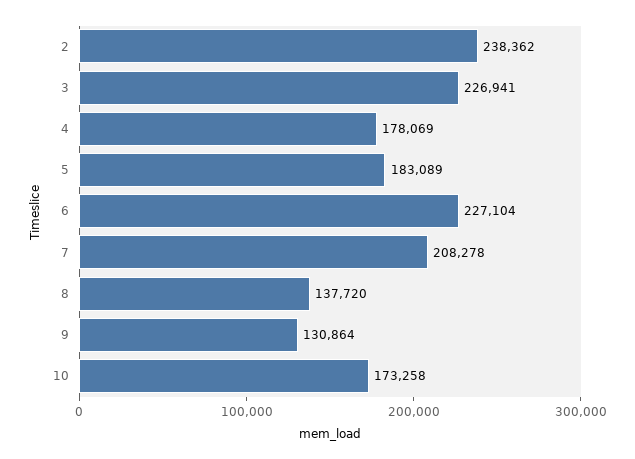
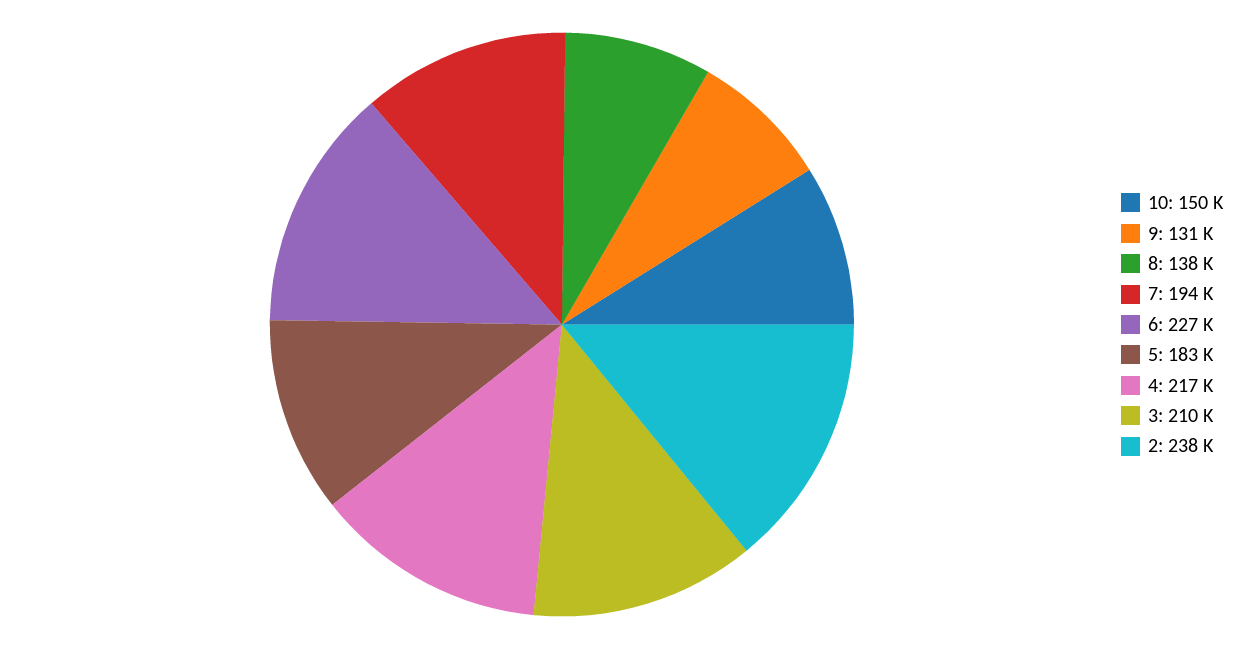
  {
    "2": 238362,
-   "3": 226941,
+   "3": 210000,
-   "4": 178069,
+   "4": 217000,
    "5": 183089,
    "6": 227104,
-   "7": 208278,
+   "7": 194000,
    "8": 137720,
    "9": 130864,
-   "10": 173258
+   "10": 150000
  }

